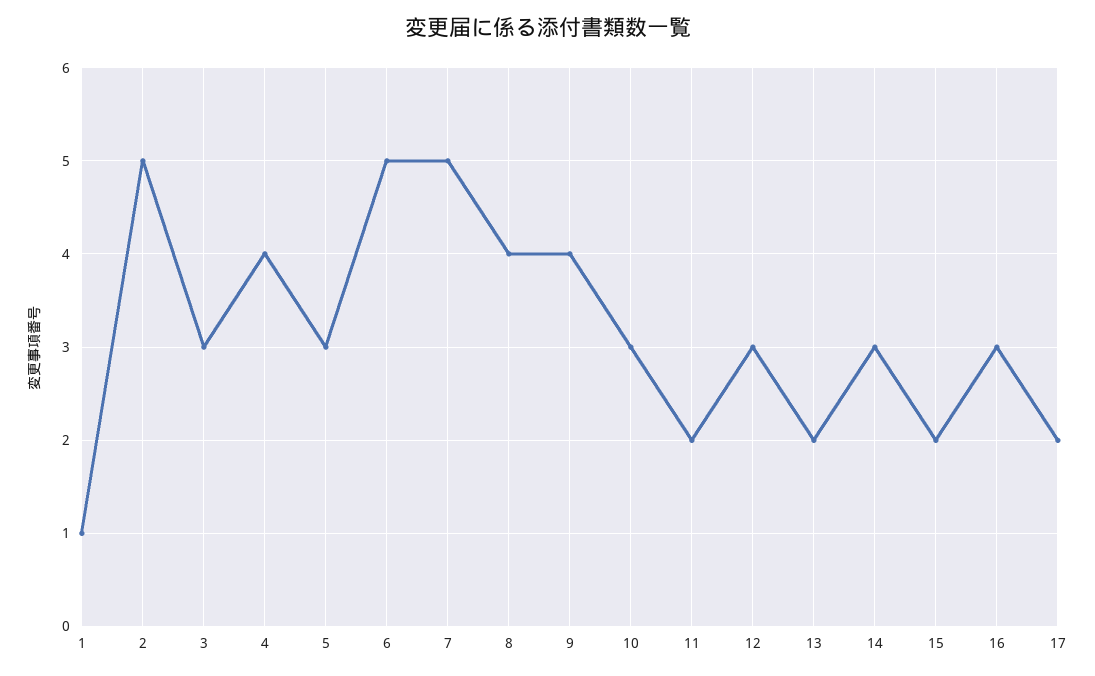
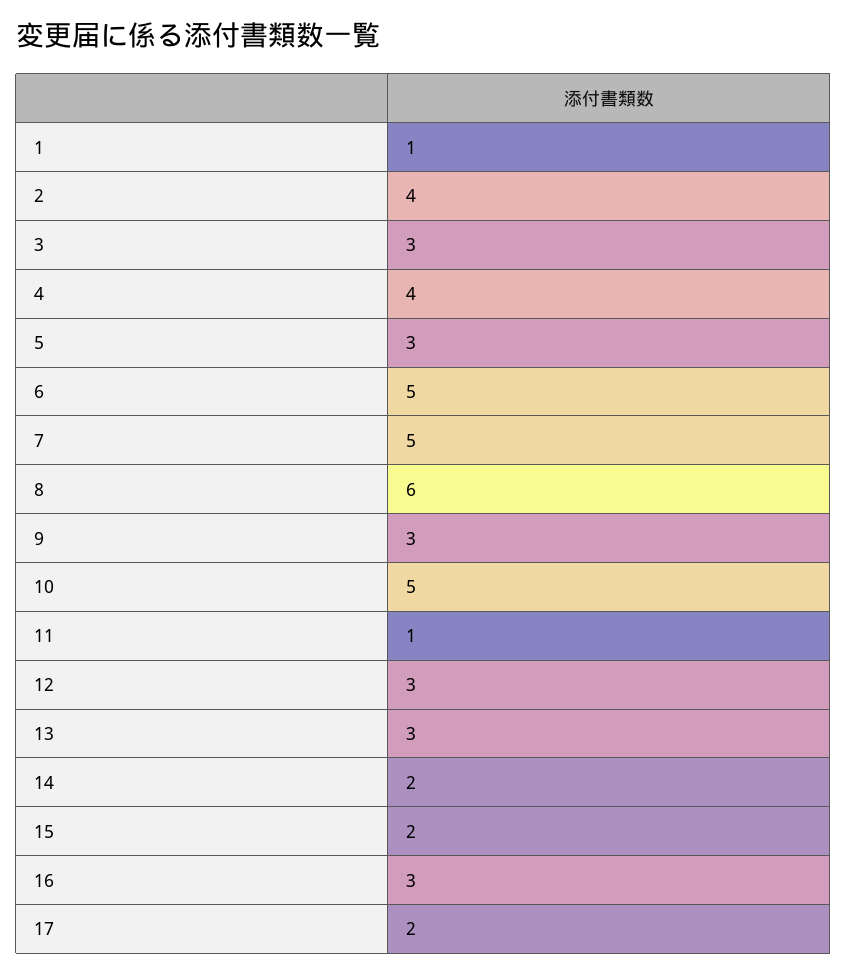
  {
    "1": 1,
-   "2": 5,
+   "2": 4,
    "3": 3,
    "4": 4,
    "5": 3,
    "6": 5,
    "7": 5,
-   "8": 4,
+   "8": 6,
-   "9": 4,
+   "9": 3,
-   "10": 3,
+   "10": 5,
-   "11": 2,
+   "11": 1,
    "12": 3,
-   "13": 2,
+   "13": 3,
-   "14": 3,
+   "14": 2,
    "15": 2,
    "16": 3,
    "17": 2
  }

